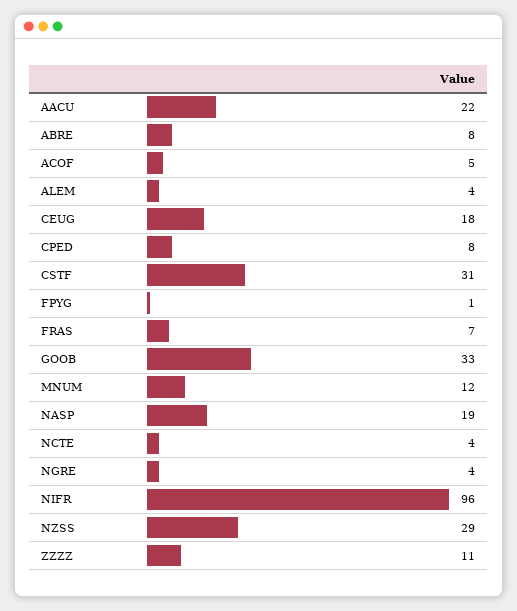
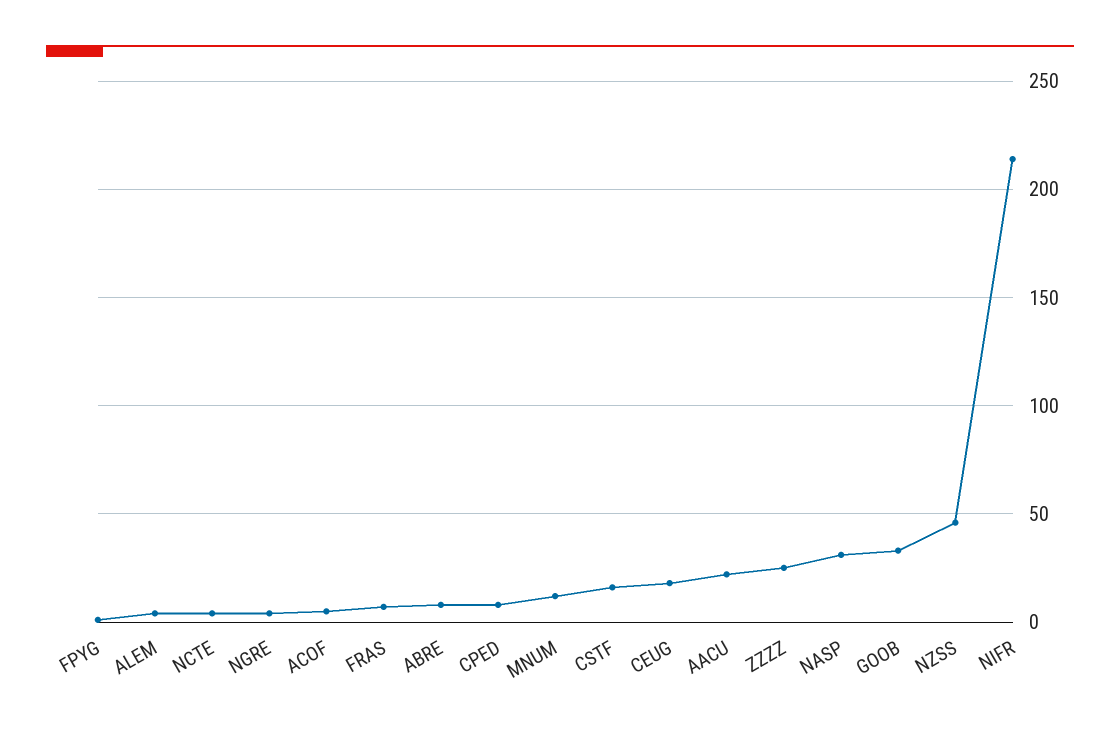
  {
    "AACU": 22,
    "ABRE": 8,
    "ACOF": 5,
    "ALEM": 4,
    "CEUG": 18,
    "CPED": 8,
-   "CSTF": 31,
+   "CSTF": 15,
    "FPYG": 1,
    "FRAS": 7,
    "GOOB": 33,
    "MNUM": 12,
-   "NASP": 19,
+   "NASP": 30,
    "NCTE": 4,
    "NGRE": 4,
-   "NIFR": 96,
+   "NIFR": 215,
-   "NZSS": 29,
+   "NZSS": 45,
-   "ZZZZ": 11
+   "ZZZZ": 25
  }

